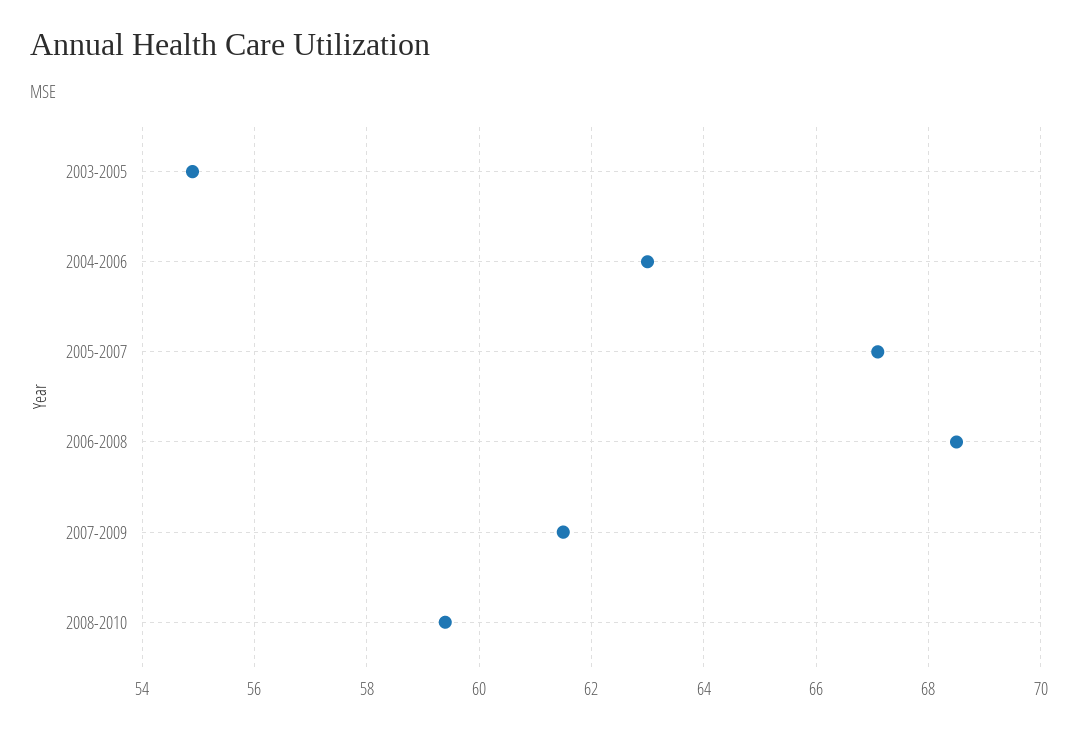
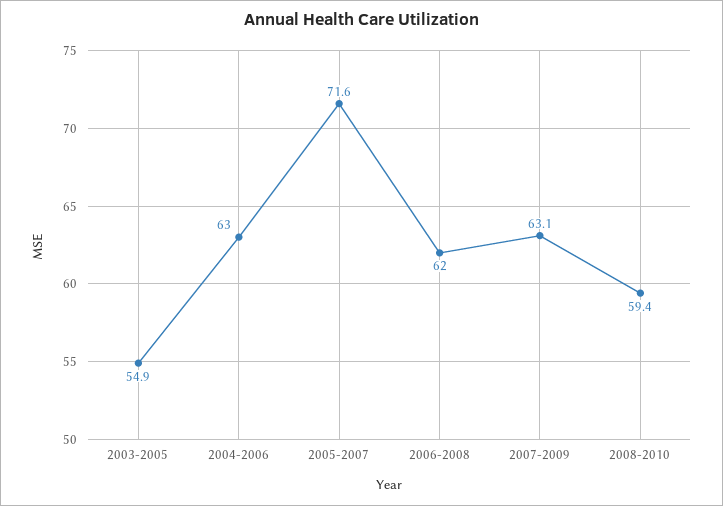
  {
    "2003-2005": 54.9,
    "2004-2006": 63,
-   "2005-2007": 67,
+   "2005-2007": 71.6,
-   "2006-2008": 68.5,
+   "2006-2008": 62,
-   "2007-2009": 61.5,
+   "2007-2009": 63.1,
    "2008-2010": 59.4
  }

